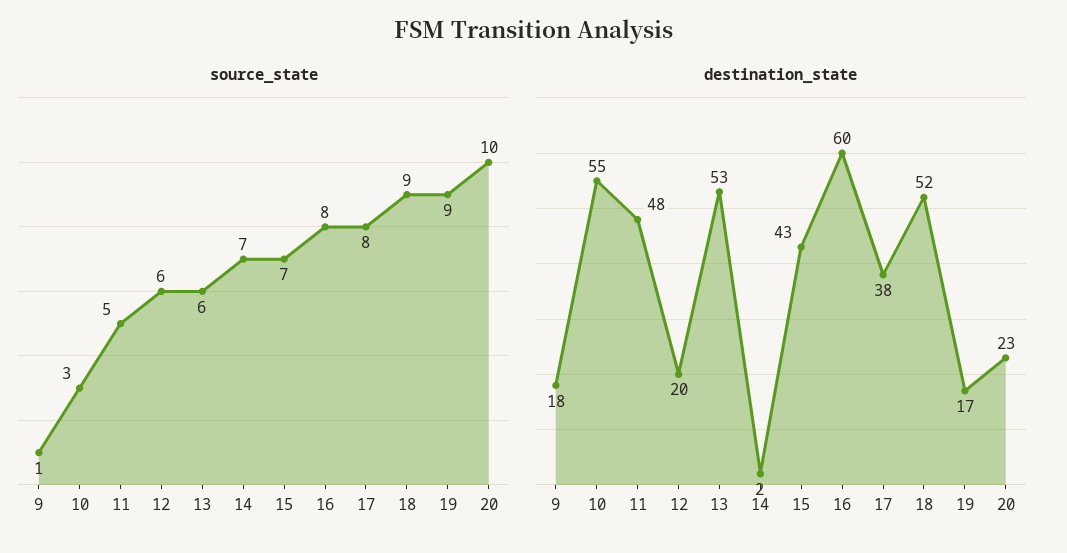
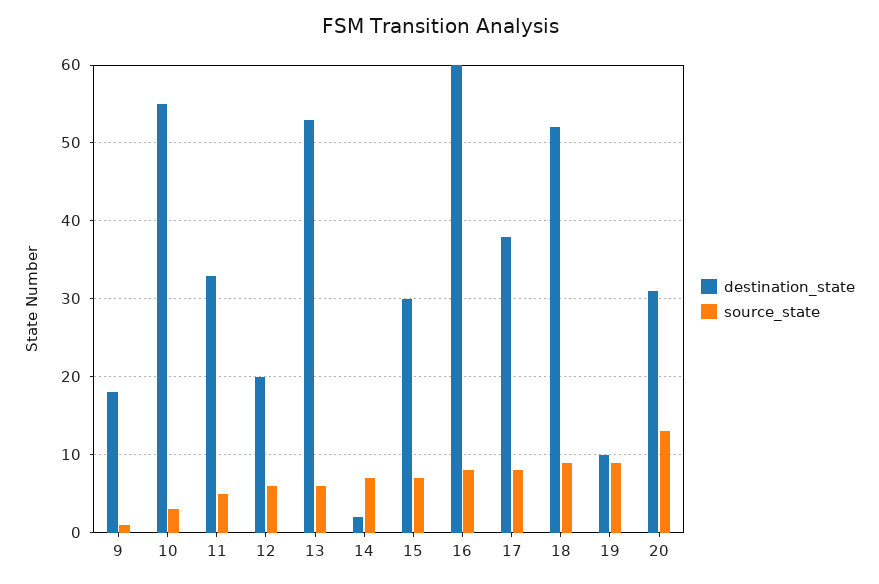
  {
    "source_state": {
      "9": 1,
      "10": 3,
      "11": 5,
      "12": 6,
      "13": 6,
      "14": 7,
      "15": 7,
      "16": 8,
      "17": 8,
      "18": 9,
      "19": 9,
-     "20": 10
+     "20": 13
    },
    "destination_state": {
      "9": 18,
      "10": 55,
-     "11": 48,
+     "11": 33,
      "12": 20,
      "13": 53,
      "14": 2,
-     "15": 43,
+     "15": 30,
      "16": 60,
      "17": 38,
      "18": 52,
-     "19": 17,
+     "19": 10,
-     "20": 23
+     "20": 31
    }
  }

